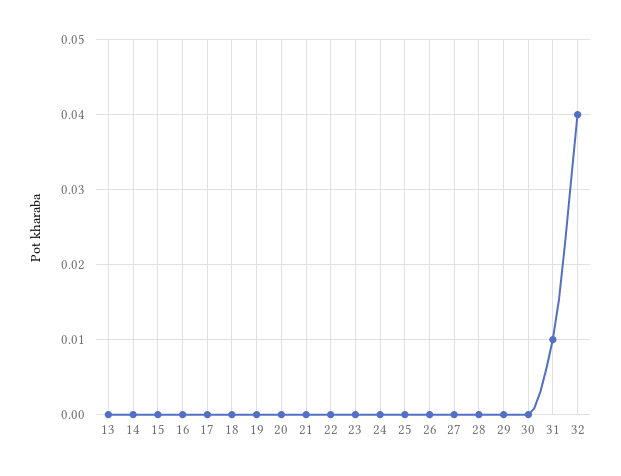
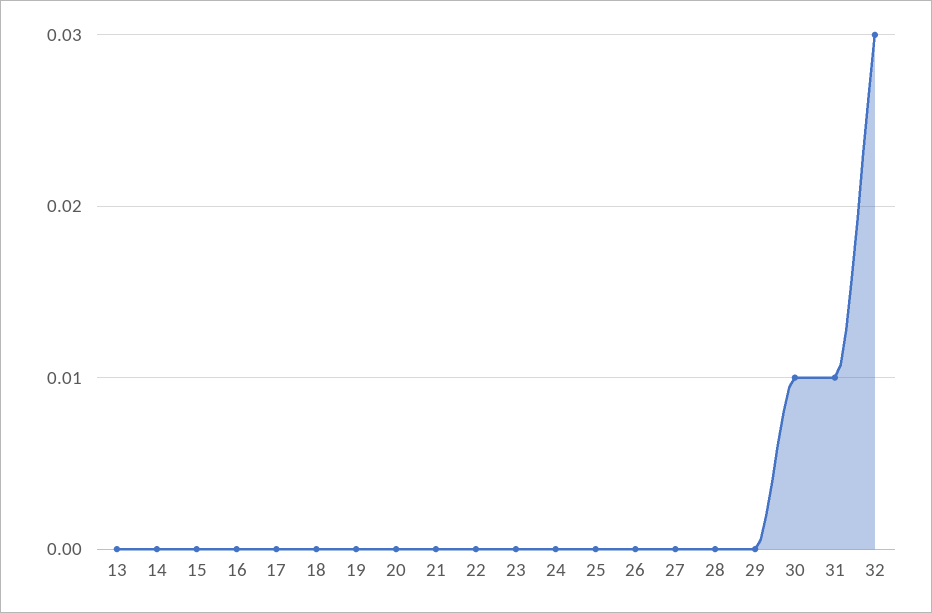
  {
    "13": 0,
    "14": 0,
    "15": 0,
    "16": 0,
    "17": 0,
    "18": 0,
    "19": 0,
    "20": 0,
    "21": 0,
    "22": 0,
    "23": 0,
    "24": 0,
    "25": 0,
    "26": 0,
    "27": 0,
    "28": 0,
    "29": 0,
-   "30": 0,
+   "30": 0.01,
    "31": 0.01,
-   "32": 0.04
+   "32": 0.03
  }

